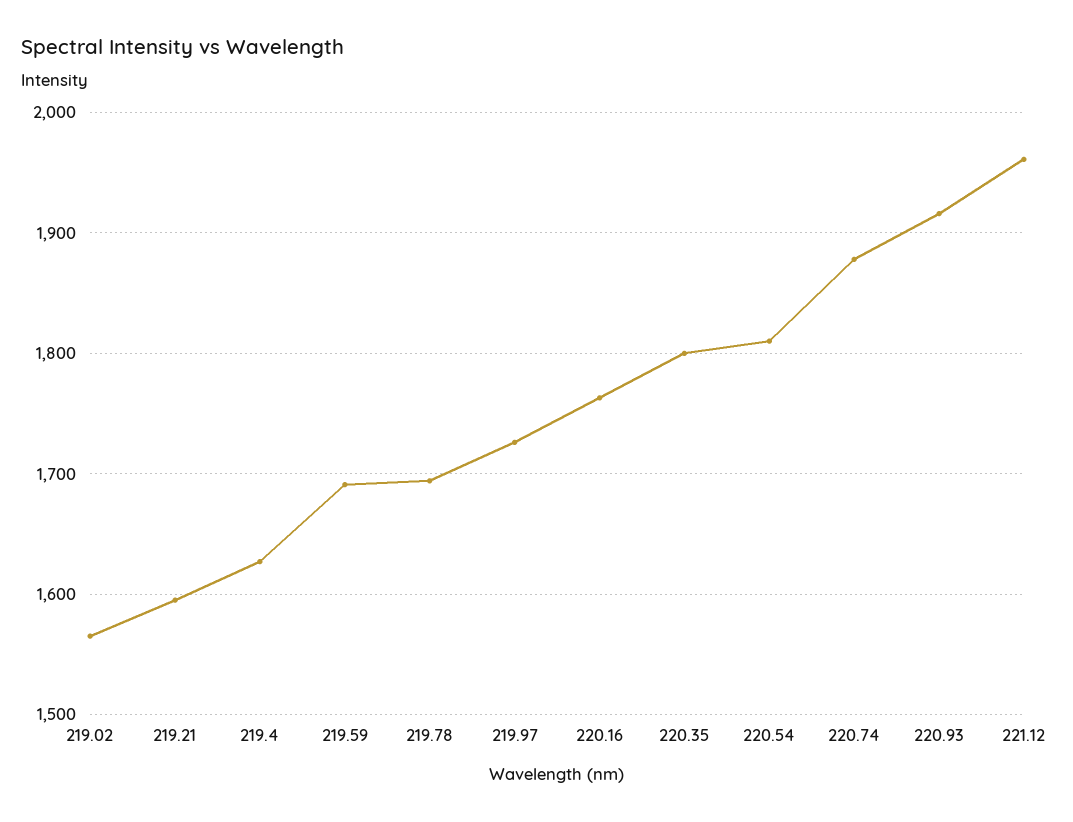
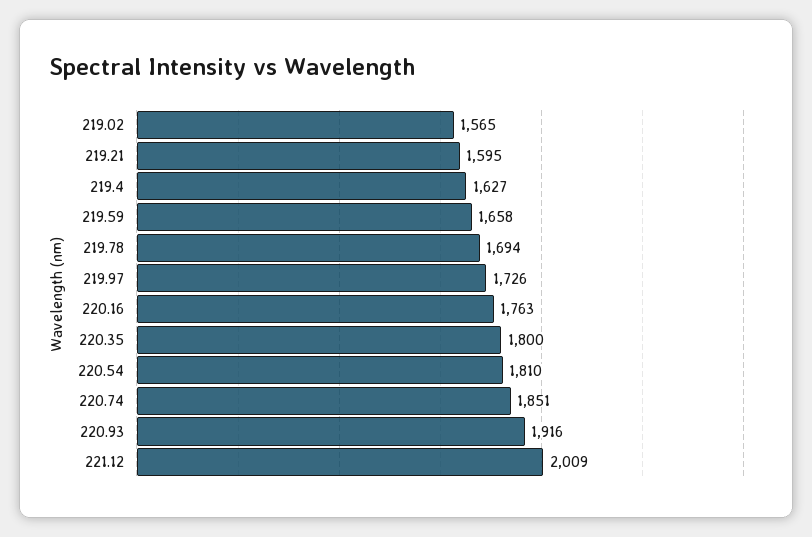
  {
    "219.02": 1565,
    "219.21": 1595,
    "219.4": 1627,
-   "219.59": 1690,
+   "219.59": 1658,
    "219.78": 1694,
    "219.97": 1726,
    "220.16": 1763,
    "220.35": 1800,
    "220.54": 1810,
-   "220.74": 1880,
+   "220.74": 1851,
    "220.93": 1916,
-   "221.12": 1960
+   "221.12": 2009
  }

